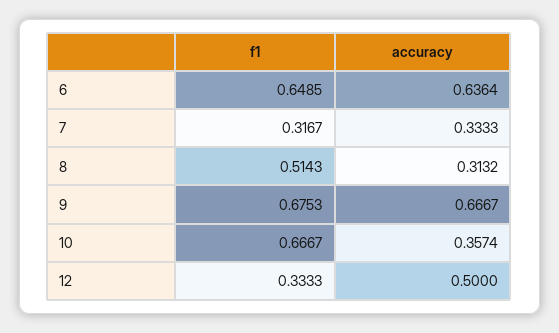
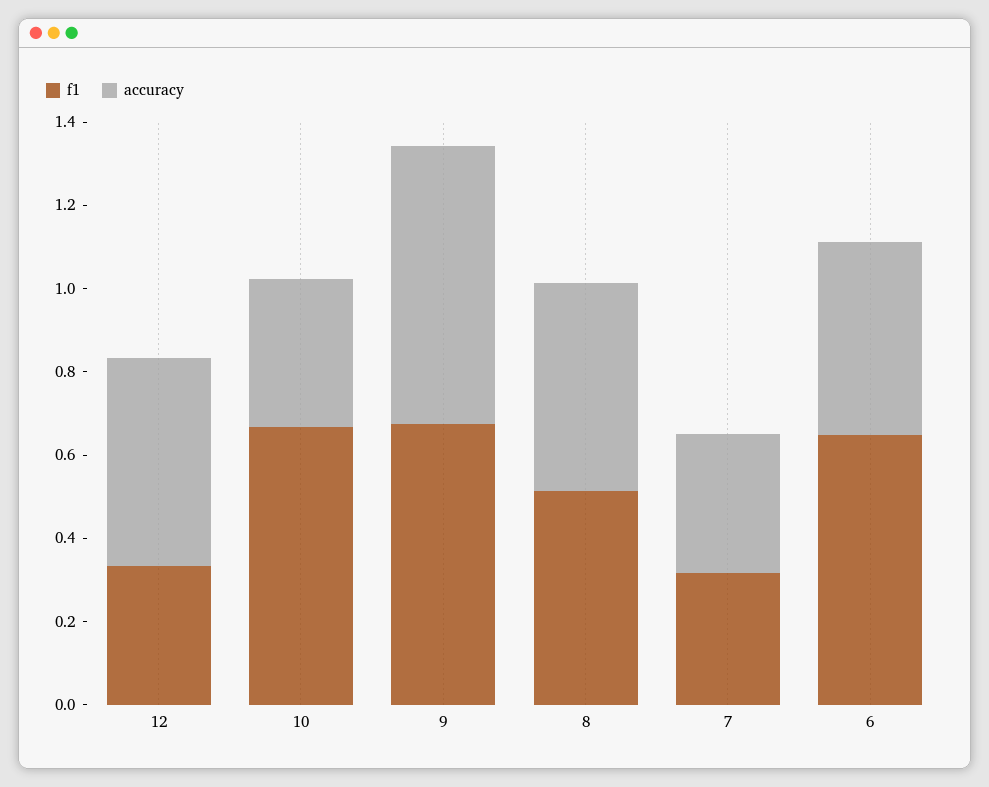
  {
    "f1": {
      "6": 0.6485,
      "7": 0.3167,
      "8": 0.5143,
      "9": 0.6753,
      "10": 0.6667,
      "12": 0.3333
    },
    "accuracy": {
-     "6": 0.6364,
+     "6": 0.45,
      "7": 0.3333,
-     "8": 0.3132,
+     "8": 0.5,
      "9": 0.6667,
      "10": 0.3574,
      "12": 0.5
    }
  }

